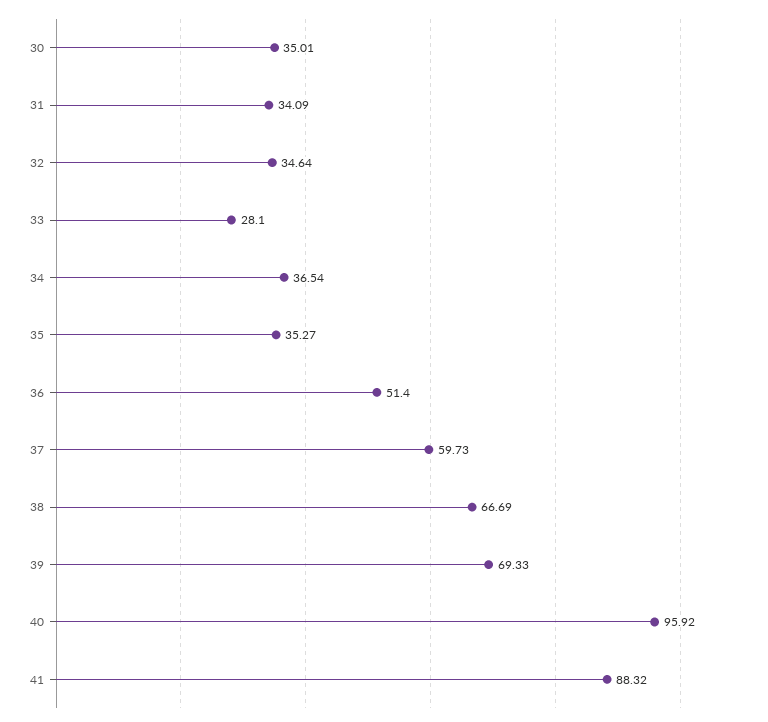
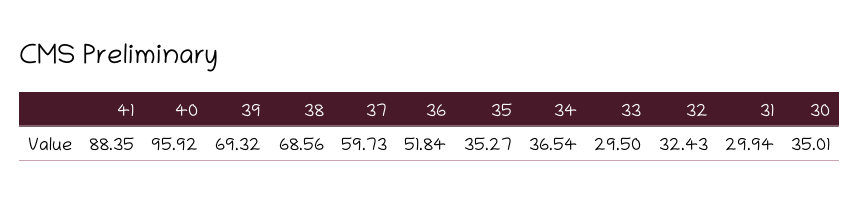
  {
    "30": 35.01,
-   "31": 34.09,
+   "31": 29.94,
-   "32": 34.64,
+   "32": 32.43,
-   "33": 28.1,
+   "33": 29.5,
    "34": 36.54,
    "35": 35.27,
-   "36": 51.4,
+   "36": 51.84,
    "37": 59.73,
-   "38": 66.69,
+   "38": 68.56,
-   "39": 69.33,
+   "39": 69.32,
    "40": 95.92,
-   "41": 88.32
+   "41": 88.35
  }

